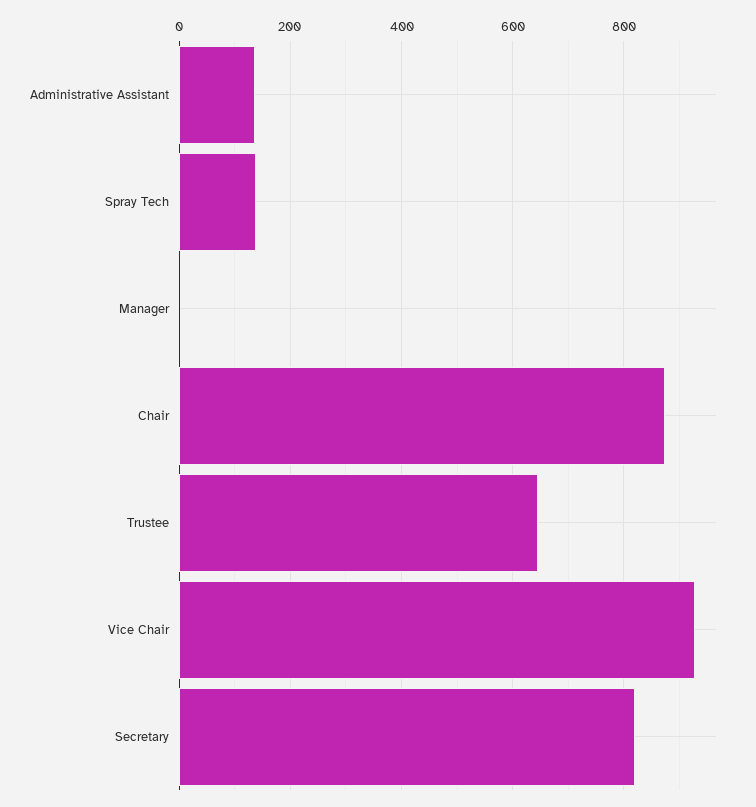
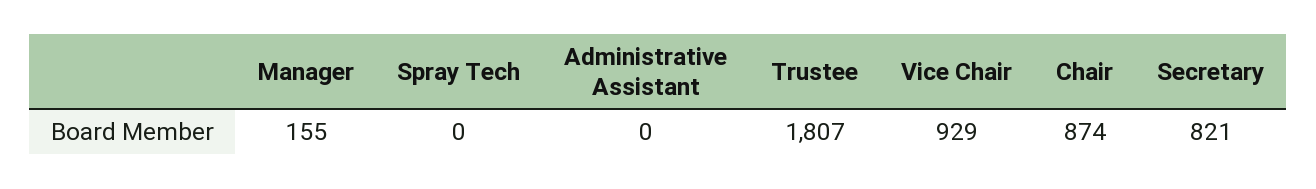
  {
-   "Administrative Assistant": 140,
+   "Administrative Assistant": 0,
-   "Spray Tech": 140,
+   "Spray Tech": 0,
-   "Manager": 0,
+   "Manager": 155,
    "Chair": 874,
-   "Trustee": 640,
+   "Trustee": 1807,
    "Vice Chair": 929,
    "Secretary": 821
  }

